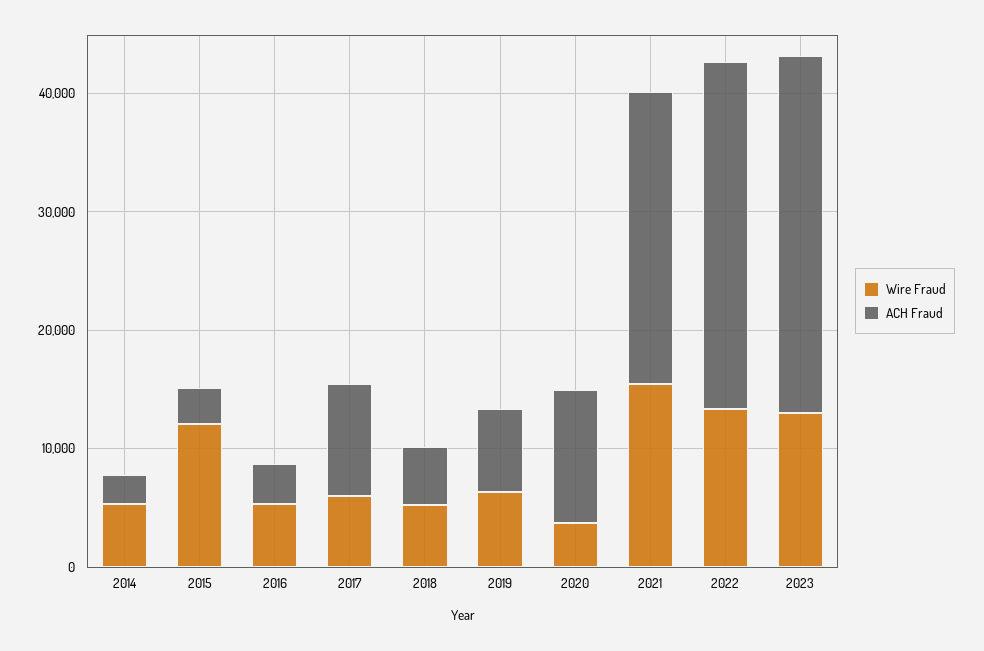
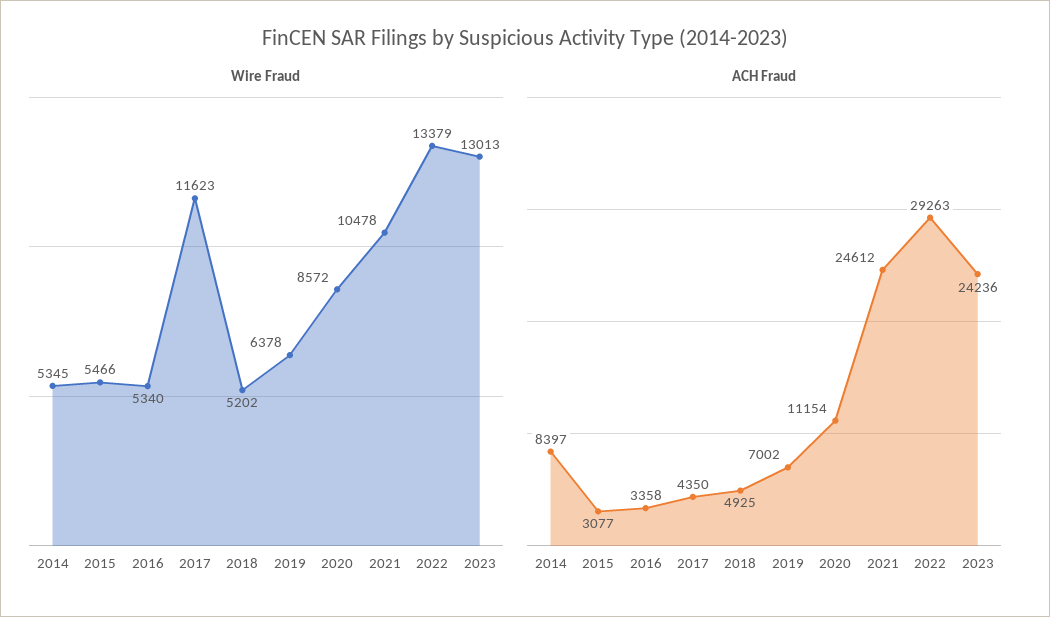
  {
    "Wire Fraud": {
      "2014": 5345,
-     "2015": 12000,
+     "2015": 5466,
      "2016": 5340,
-     "2017": 6000,
+     "2017": 11623,
      "2018": 5202,
      "2019": 6378,
-     "2020": 4000,
+     "2020": 8572,
-     "2021": 16000,
+     "2021": 10478,
      "2022": 13379,
      "2023": 13013
    },
    "ACH Fraud": {
-     "2014": 2000,
+     "2014": 8397,
      "2015": 3077,
      "2016": 3358,
-     "2017": 10000,
+     "2017": 4350,
      "2018": 4925,
      "2019": 7002,
      "2020": 11154,
      "2021": 24612,
      "2022": 29263,
-     "2023": 30000
+     "2023": 24236
    }
  }

